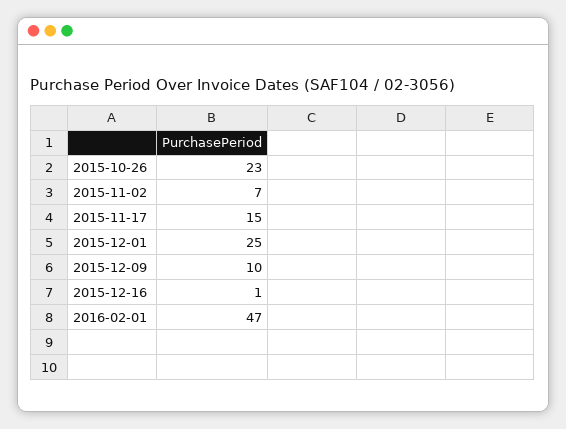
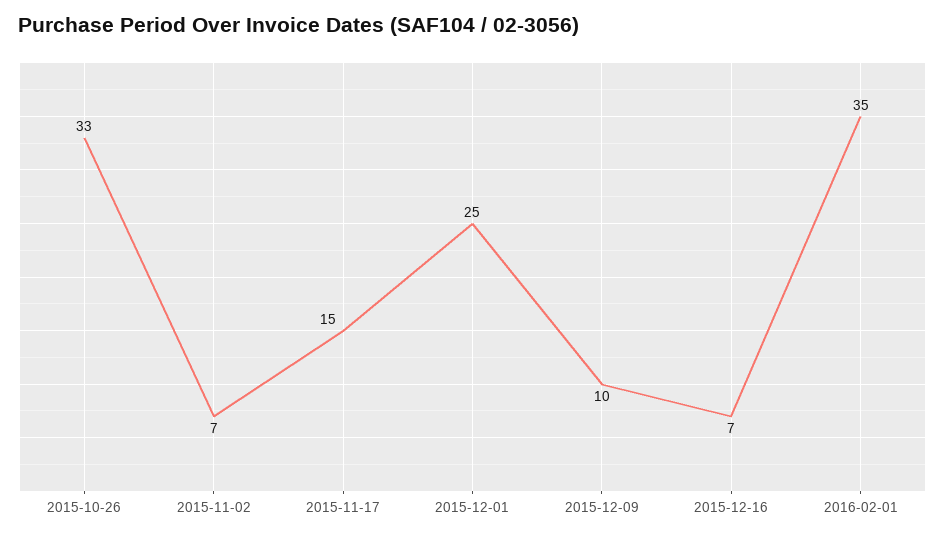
  {
-   "2015-10-26": 23,
+   "2015-10-26": 33,
    "2015-11-02": 7,
    "2015-11-17": 15,
    "2015-12-01": 25,
    "2015-12-09": 10,
-   "2015-12-16": 1,
+   "2015-12-16": 7,
-   "2016-02-01": 47
+   "2016-02-01": 35
  }

